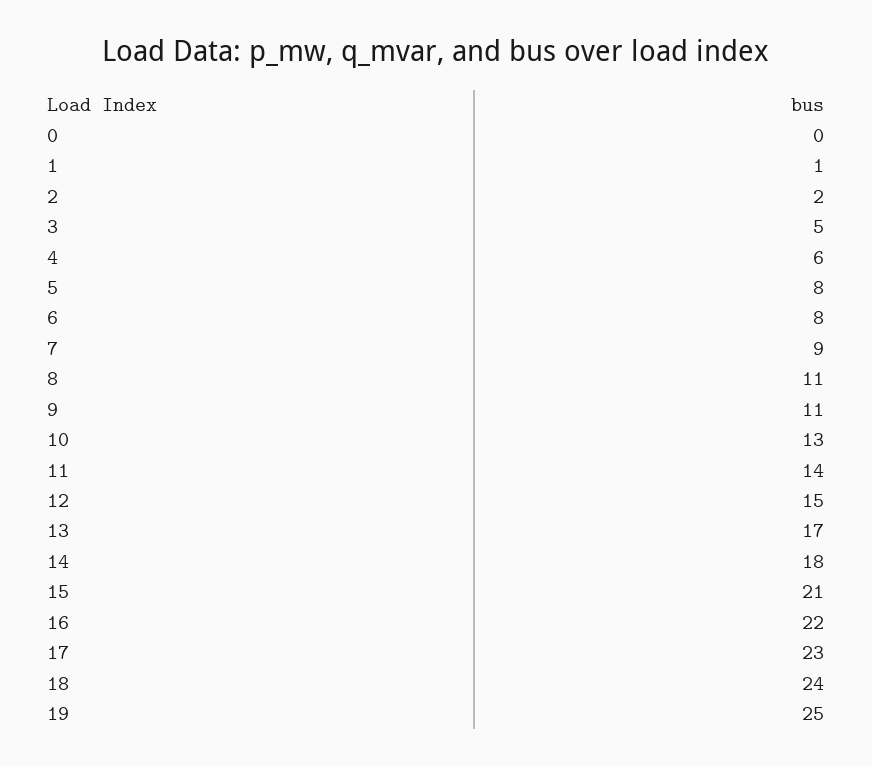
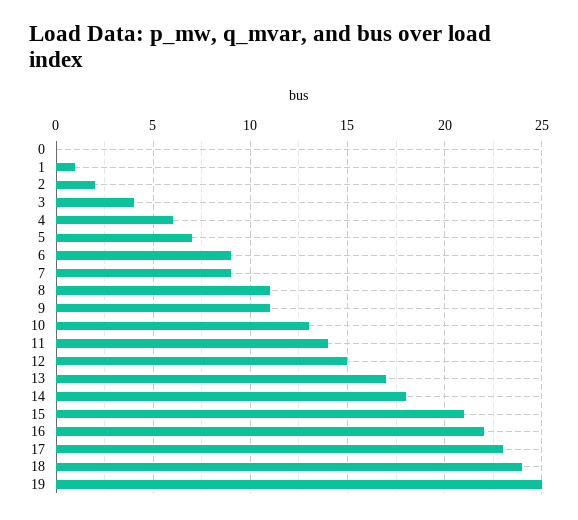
  {
    "0": 0,
    "1": 1,
    "2": 2,
-   "3": 5,
+   "3": 4,
    "4": 6,
-   "5": 8,
+   "5": 7,
-   "6": 8,
+   "6": 9,
    "7": 9,
    "8": 11,
    "9": 11,
    "10": 13,
    "11": 14,
    "12": 15,
    "13": 17,
    "14": 18,
    "15": 21,
    "16": 22,
    "17": 23,
    "18": 24,
    "19": 25
  }

